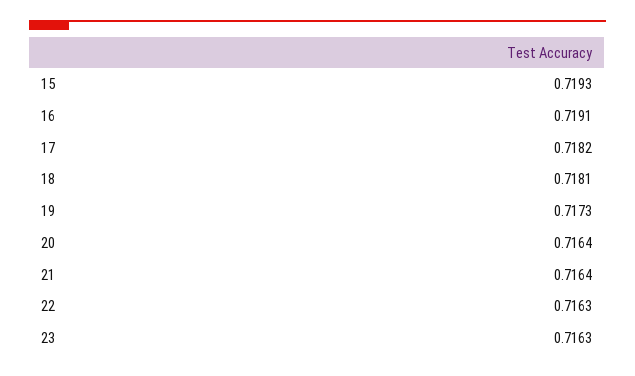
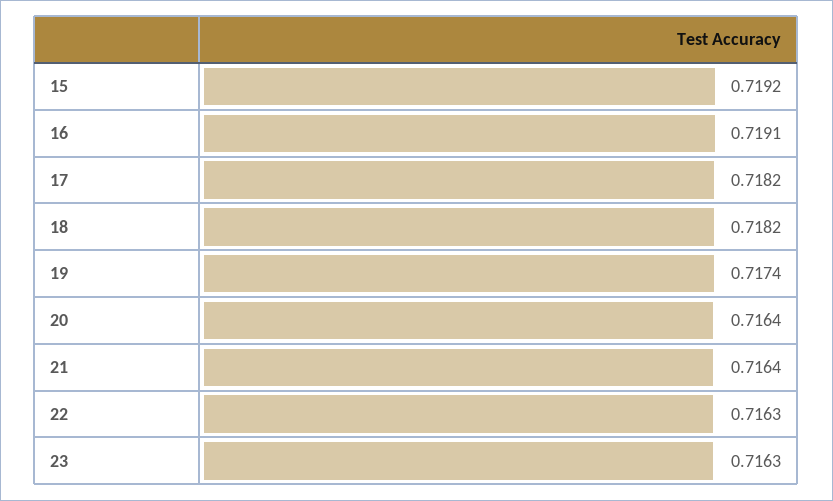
  {
-   "15": 0.7193,
+   "15": 0.7192,
    "16": 0.7191,
    "17": 0.7182,
-   "18": 0.7181,
+   "18": 0.7182,
-   "19": 0.7173,
+   "19": 0.7174,
    "20": 0.7164,
    "21": 0.7164,
    "22": 0.7163,
    "23": 0.7163
  }

